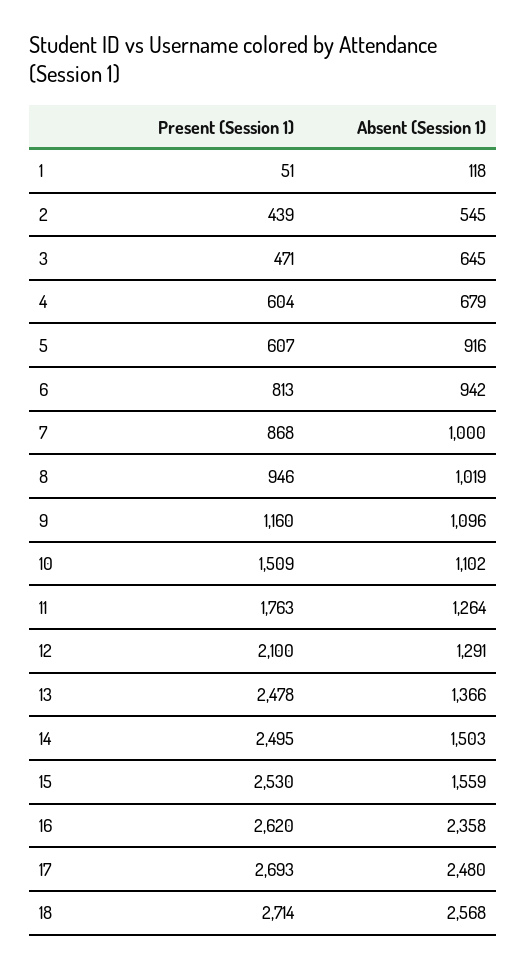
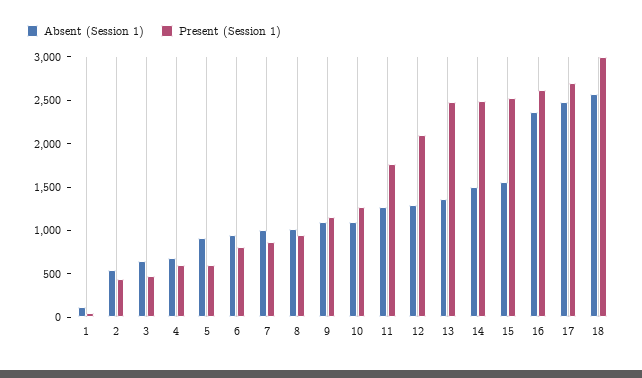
  {
    "Present (Session 1)": {
      "1": 51,
      "2": 439,
      "3": 471,
      "4": 604,
      "5": 607,
      "6": 813,
      "7": 868,
      "8": 946,
      "9": 1160,
-     "10": 1509,
+     "10": 1300,
      "11": 1763,
      "12": 2100,
      "13": 2478,
      "14": 2495,
      "15": 2530,
      "16": 2620,
      "17": 2693,
-     "18": 2714
+     "18": 3000
    },
    "Absent (Session 1)": {
      "1": 118,
      "2": 545,
      "3": 645,
      "4": 679,
      "5": 916,
      "6": 942,
      "7": 1000,
      "8": 1019,
      "9": 1096,
      "10": 1102,
      "11": 1264,
      "12": 1291,
      "13": 1366,
      "14": 1503,
      "15": 1559,
      "16": 2358,
      "17": 2480,
      "18": 2568
    }
  }

